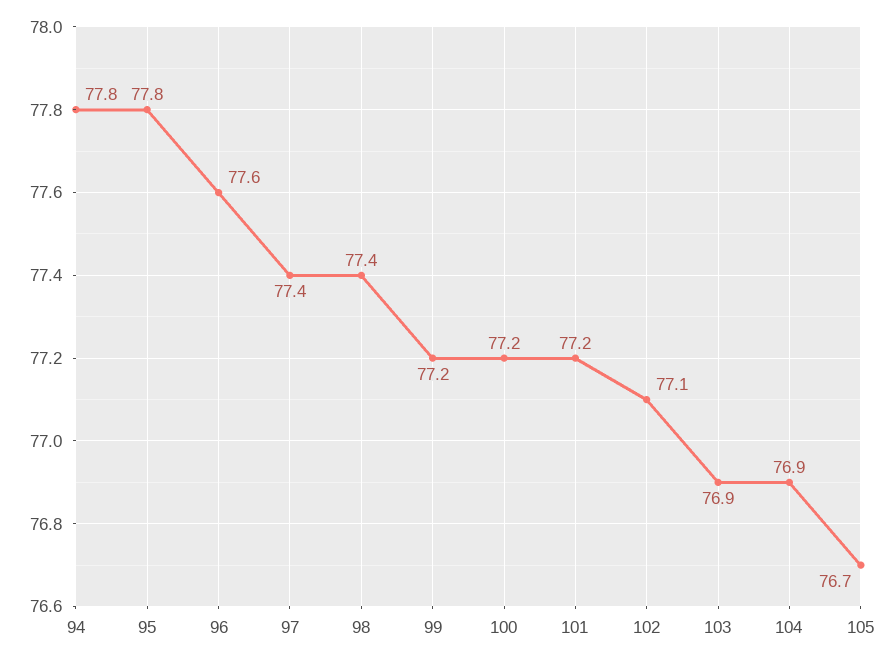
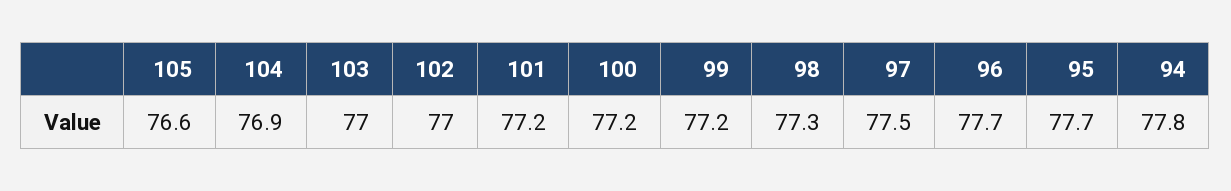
  {
    "94": 77.8,
-   "95": 77.8,
+   "95": 77.7,
-   "96": 77.6,
+   "96": 77.7,
-   "97": 77.4,
+   "97": 77.5,
-   "98": 77.4,
+   "98": 77.3,
    "99": 77.2,
    "100": 77.2,
    "101": 77.2,
-   "102": 77.1,
+   "102": 77,
-   "103": 76.9,
+   "103": 77,
    "104": 76.9,
-   "105": 76.7
+   "105": 76.6
  }

